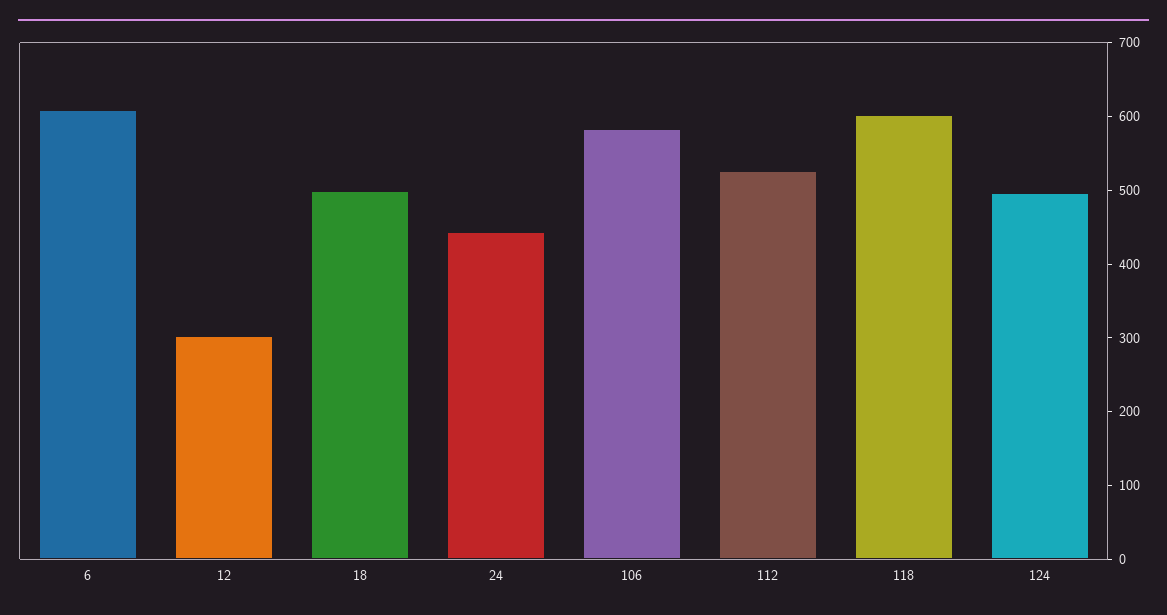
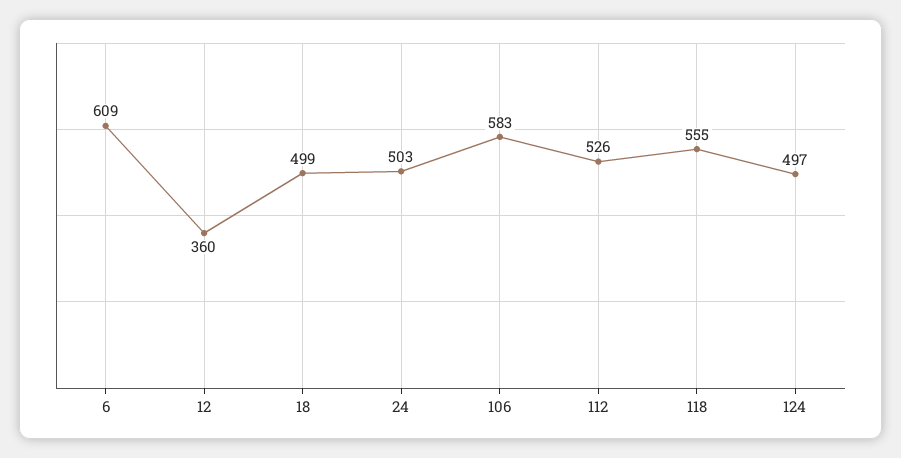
  {
    "6": 609,
-   "12": 300,
+   "12": 360,
    "18": 499,
-   "24": 440,
+   "24": 503,
    "106": 583,
    "112": 526,
-   "118": 600,
+   "118": 555,
    "124": 497
  }

